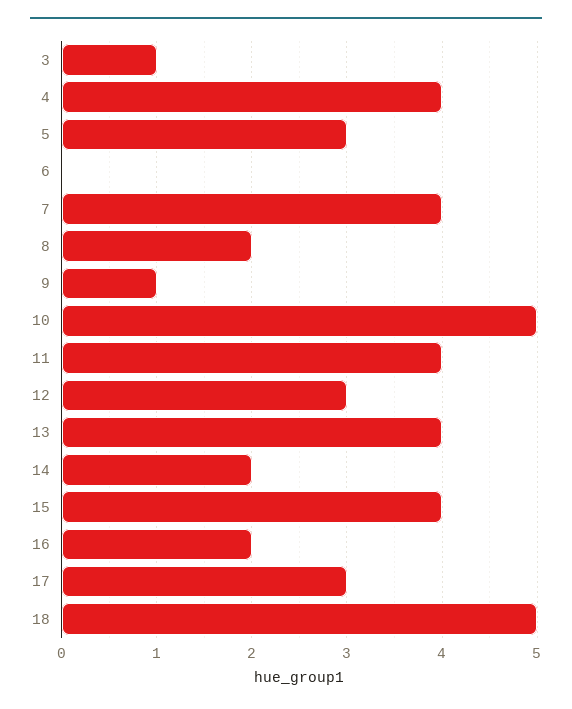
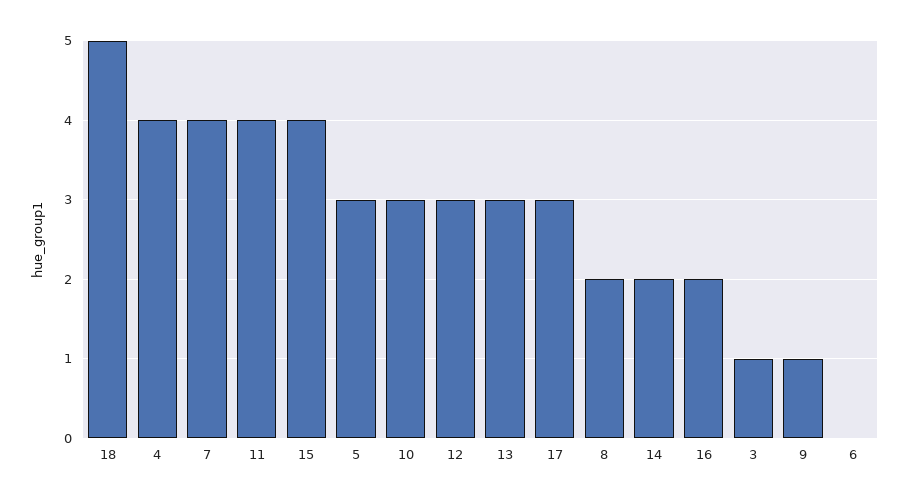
  {
    "3": 1,
    "4": 4,
    "5": 3,
    "6": 0,
    "7": 4,
    "8": 2,
    "9": 1,
-   "10": 5,
+   "10": 3,
    "11": 4,
    "12": 3,
-   "13": 4,
+   "13": 3,
    "14": 2,
    "15": 4,
    "16": 2,
    "17": 3,
    "18": 5
  }

